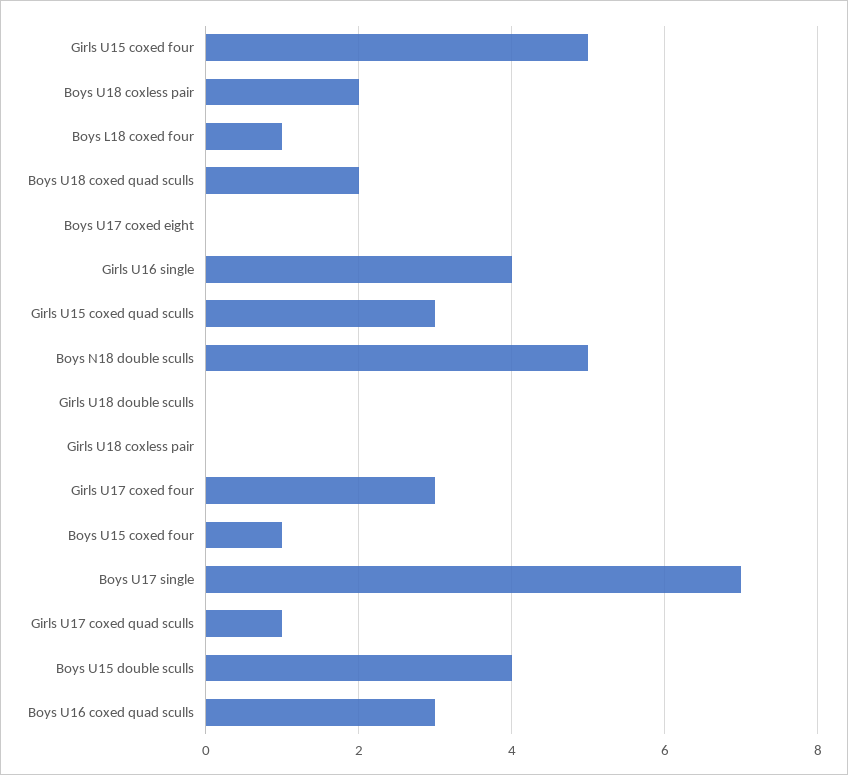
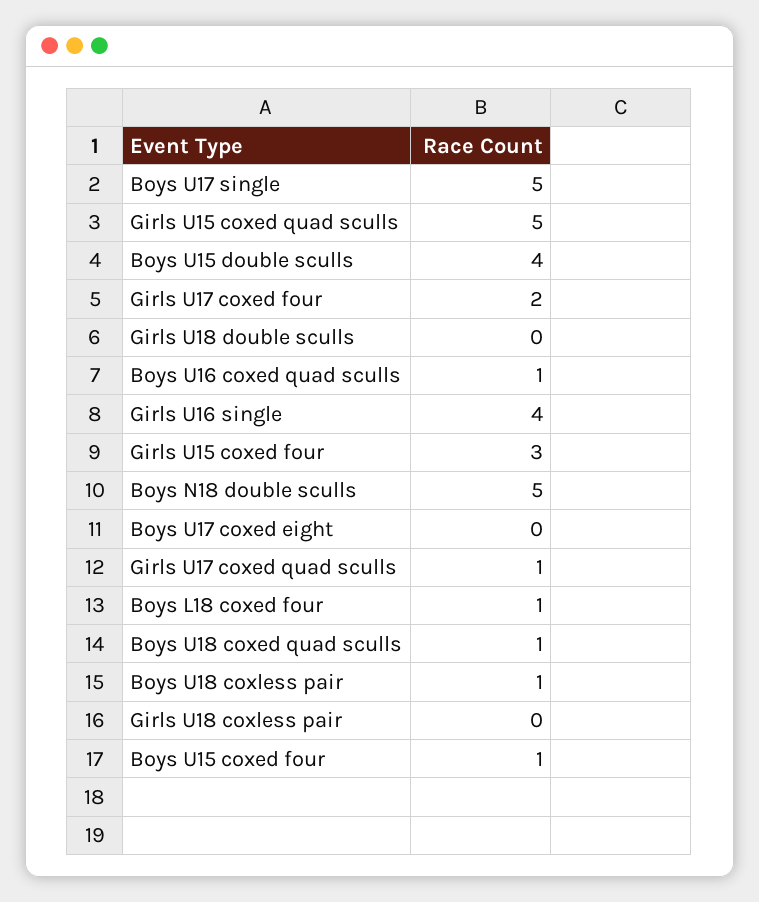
  {
-   "Girls U15 coxed four": 5,
+   "Girls U15 coxed four": 3,
-   "Boys U18 coxless pair": 2,
+   "Boys U18 coxless pair": 1,
    "Boys L18 coxed four": 1,
-   "Boys U18 coxed quad sculls": 2,
+   "Boys U18 coxed quad sculls": 1,
    "Boys U17 coxed eight": 0,
    "Girls U16 single": 4,
-   "Girls U15 coxed quad sculls": 3,
+   "Girls U15 coxed quad sculls": 5,
    "Boys N18 double sculls": 5,
    "Girls U18 double sculls": 0,
    "Girls U18 coxless pair": 0,
-   "Girls U17 coxed four": 3,
+   "Girls U17 coxed four": 2,
    "Boys U15 coxed four": 1,
-   "Boys U17 single": 7,
+   "Boys U17 single": 5,
    "Girls U17 coxed quad sculls": 1,
    "Boys U15 double sculls": 4,
-   "Boys U16 coxed quad sculls": 3
+   "Boys U16 coxed quad sculls": 1
  }

